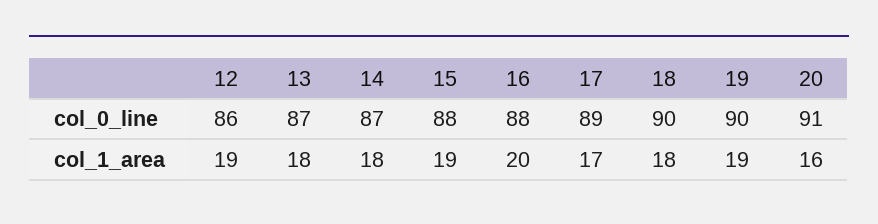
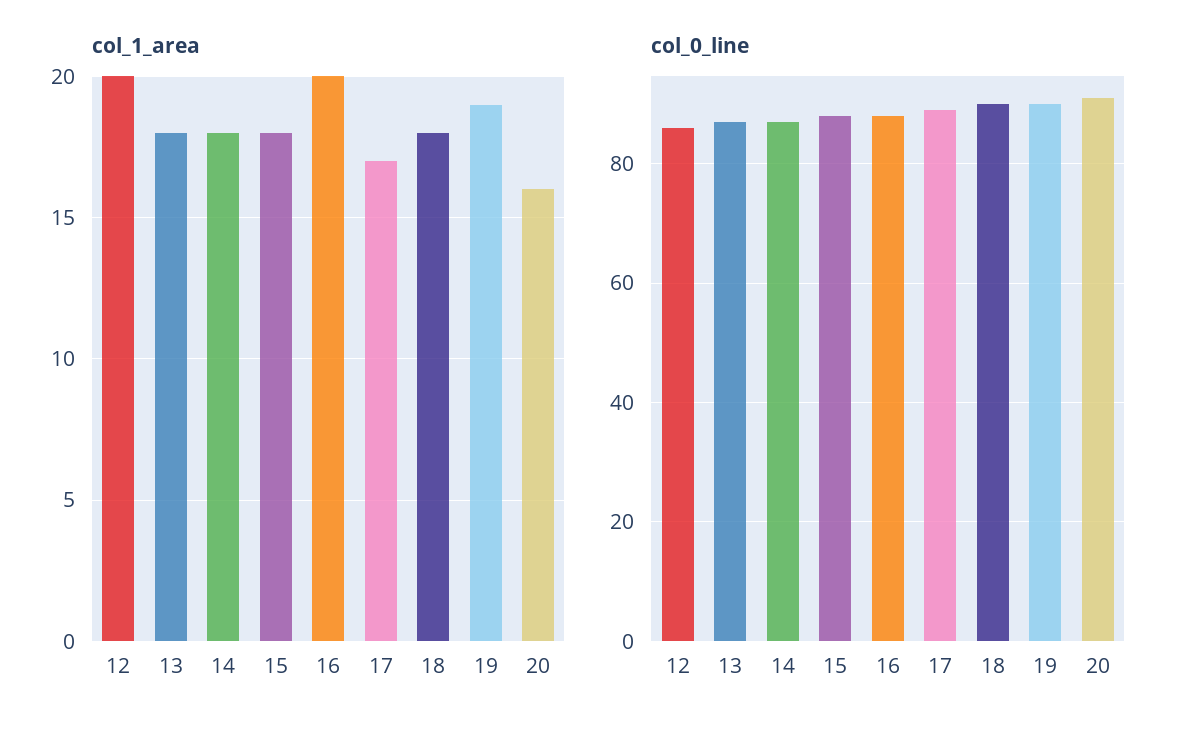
  {
    "col_0_line": {
      "12": 86,
      "13": 87,
      "14": 87,
      "15": 88,
      "16": 88,
      "17": 89,
      "18": 90,
      "19": 90,
      "20": 91
    },
    "col_1_area": {
-     "12": 19,
+     "12": 20,
      "13": 18,
      "14": 18,
-     "15": 19,
+     "15": 18,
      "16": 20,
      "17": 17,
      "18": 18,
      "19": 19,
      "20": 16
    }
  }

